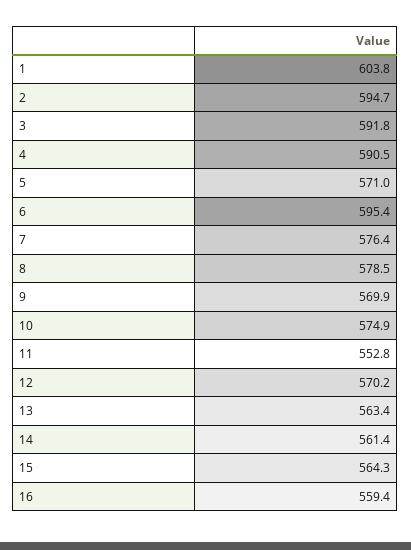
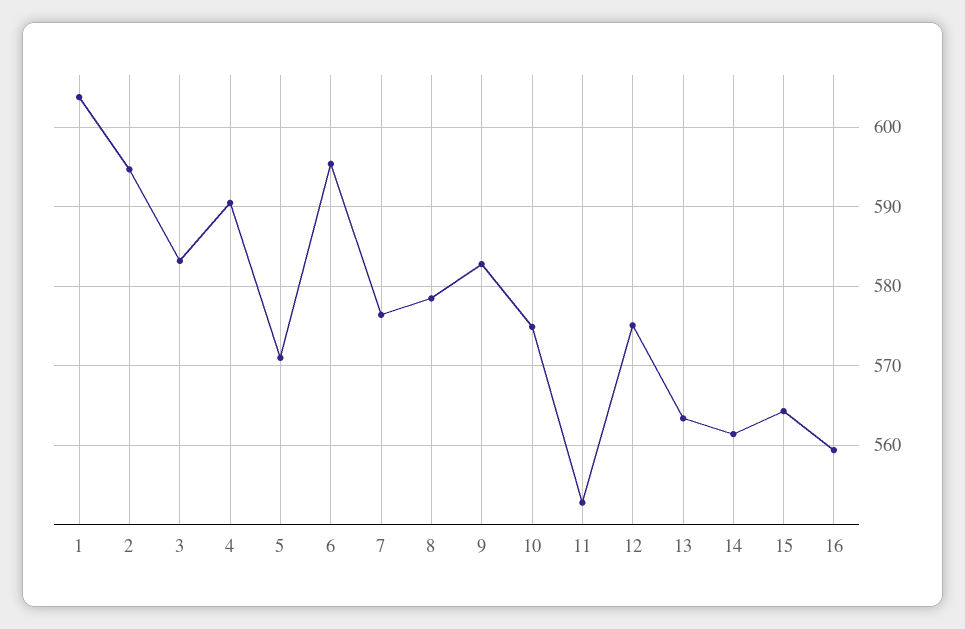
  {
    "1": 603.8,
    "2": 594.7,
-   "3": 591.8,
+   "3": 583,
    "4": 590.5,
    "5": 571,
    "6": 595.4,
    "7": 576.4,
    "8": 578.5,
-   "9": 569.9,
+   "9": 583,
    "10": 574.9,
    "11": 552.8,
-   "12": 570.2,
+   "12": 575,
    "13": 563.4,
    "14": 561.4,
    "15": 564.3,
    "16": 559.4
  }

